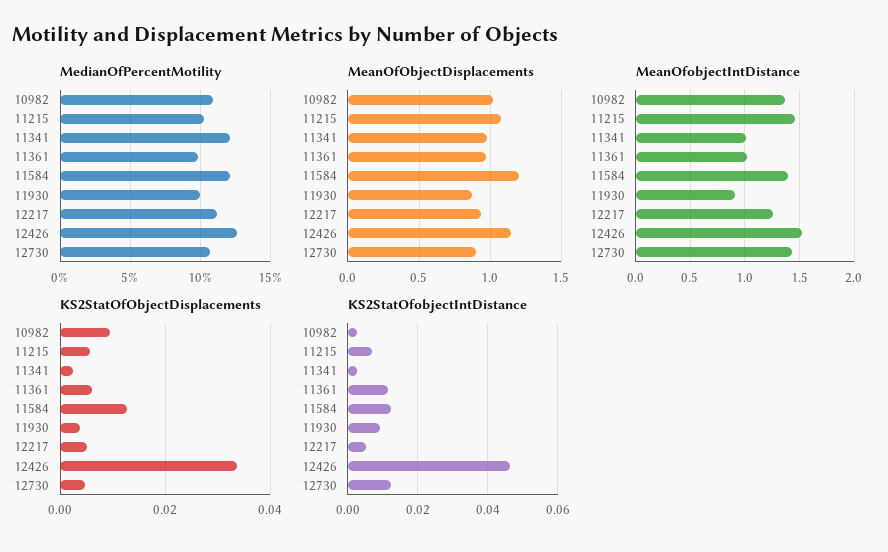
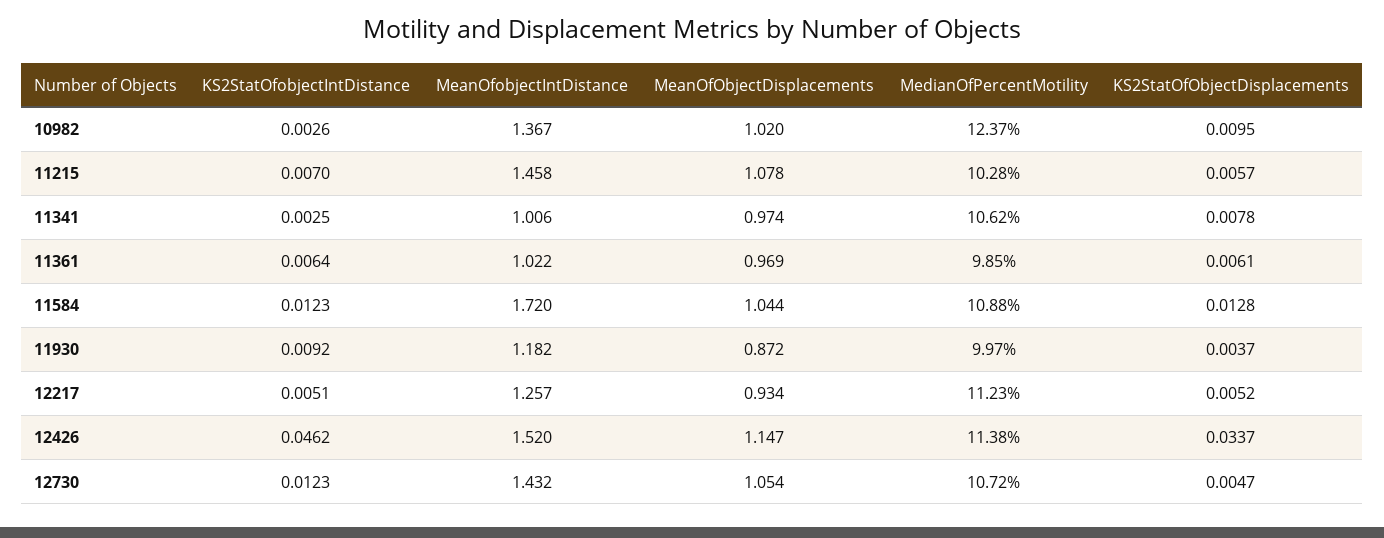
  {
    "MedianOfPercentMotility": {
-     "10982": 11,
+     "10982": 12.37,
      "11215": 10.28,
-     "11341": 12,
+     "11341": 10.62,
      "11361": 9.85,
-     "11584": 12,
+     "11584": 10.88,
      "11930": 9.97,
      "12217": 11.23,
-     "12426": 12.5,
+     "12426": 11.38,
      "12730": 10.72
    },
    "MeanOfObjectDisplacements": {
      "10982": 1.02,
      "11215": 1.078,
      "11341": 0.974,
      "11361": 0.969,
-     "11584": 1.2,
+     "11584": 1.044,
      "11930": 0.872,
      "12217": 0.934,
      "12426": 1.147,
-     "12730": 0.9
+     "12730": 1.054
    },
    "MeanOfobjectIntDistance": {
      "10982": 1.367,
      "11215": 1.458,
      "11341": 1.006,
      "11361": 1.022,
-     "11584": 1.4,
+     "11584": 1.72,
-     "11930": 0.9,
+     "11930": 1.182,
      "12217": 1.257,
      "12426": 1.52,
      "12730": 1.432
    },
    "KS2StatOfObjectDisplacements": {
      "10982": 0.0095,
      "11215": 0.0057,
-     "11341": 0.002,
+     "11341": 0.0078,
      "11361": 0.0061,
      "11584": 0.0128,
      "11930": 0.0037,
      "12217": 0.0052,
      "12426": 0.0337,
      "12730": 0.0047
    },
    "KS2StatOfobjectIntDistance": {
      "10982": 0.0026,
      "11215": 0.007,
      "11341": 0.0025,
-     "11361": 0.012,
+     "11361": 0.0064,
      "11584": 0.0123,
      "11930": 0.0092,
      "12217": 0.0051,
      "12426": 0.0462,
      "12730": 0.0123
    }
  }

